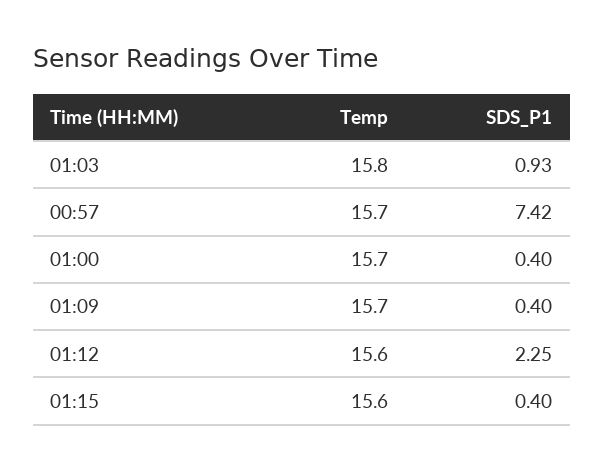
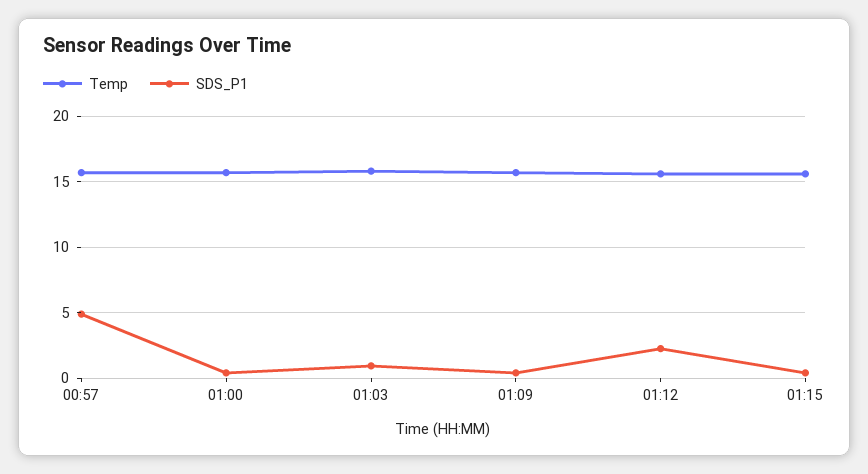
  {
    "Temp": {
      "01:03": 15.8,
      "00:57": 15.7,
      "01:00": 15.7,
      "01:09": 15.7,
      "01:12": 15.6,
      "01:15": 15.6
    },
    "SDS_P1": {
      "01:03": 0.93,
-     "00:57": 7.42,
+     "00:57": 5,
      "01:00": 0.4,
      "01:09": 0.4,
      "01:12": 2.25,
      "01:15": 0.4
    }
  }

